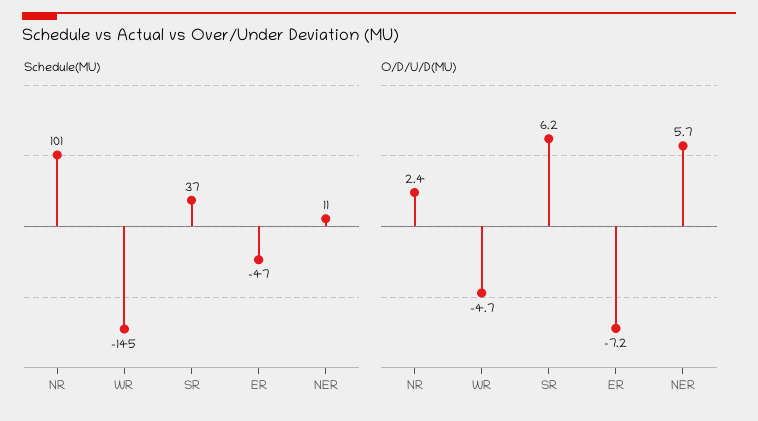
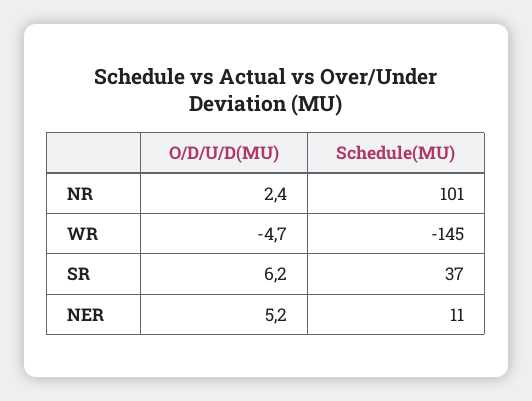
  {
    "Schedule(MU)": {
      "NR": 101,
      "WR": -145,
      "SR": 37,
-     "ER": -47,
      "NER": 11
    },
    "O/D/U/D(MU)": {
      "NR": 2.4,
      "WR": -4.7,
      "SR": 6.2,
-     "ER": -7.2,
-     "NER": 5.7
+     "NER": 5.2
    }
  }

